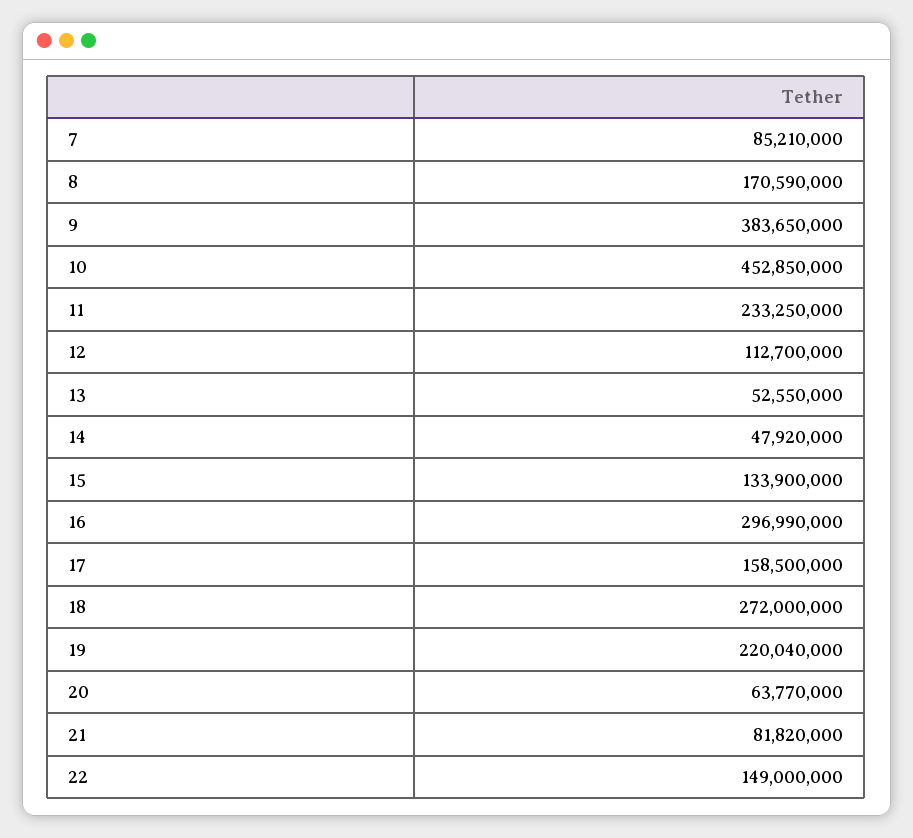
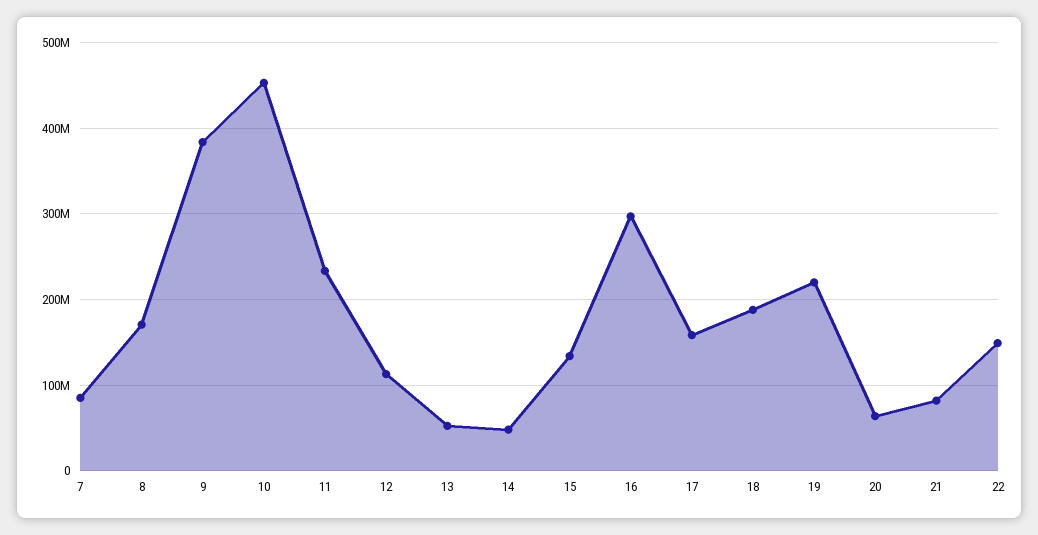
  {
    "7": 85210000,
    "8": 170590000,
    "9": 383650000,
    "10": 452850000,
    "11": 233250000,
    "12": 112700000,
    "13": 52550000,
    "14": 47920000,
    "15": 133900000,
    "16": 296990000,
    "17": 158500000,
-   "18": 272000000,
+   "18": 190000000,
    "19": 220040000,
    "20": 63770000,
    "21": 81820000,
    "22": 149000000
  }

